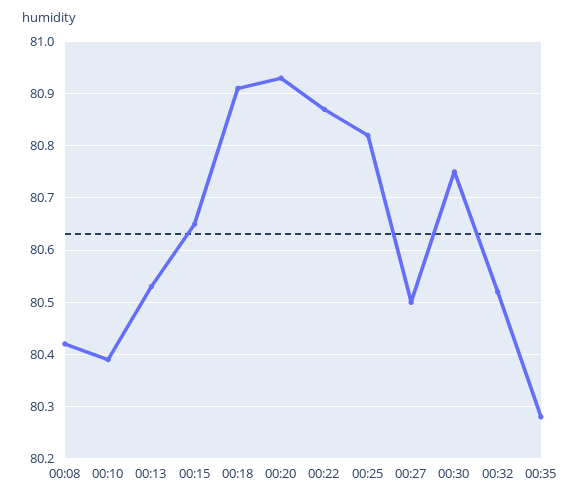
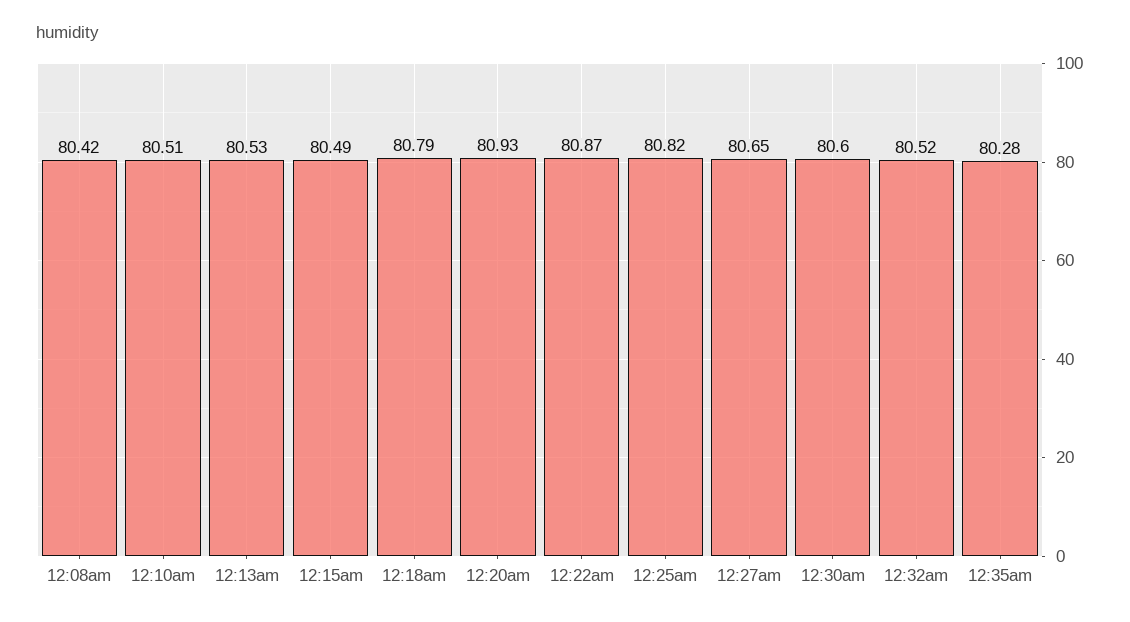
  {
    "00:08": 80.42,
-   "00:10": 80.4,
+   "00:10": 80.51,
    "00:13": 80.53,
-   "00:15": 80.65,
+   "00:15": 80.49,
-   "00:18": 80.9,
+   "00:18": 80.79,
    "00:20": 80.93,
    "00:22": 80.87,
    "00:25": 80.82,
-   "00:27": 80.5,
+   "00:27": 80.65,
-   "00:30": 80.75,
+   "00:30": 80.6,
    "00:32": 80.52,
    "00:35": 80.28
  }

